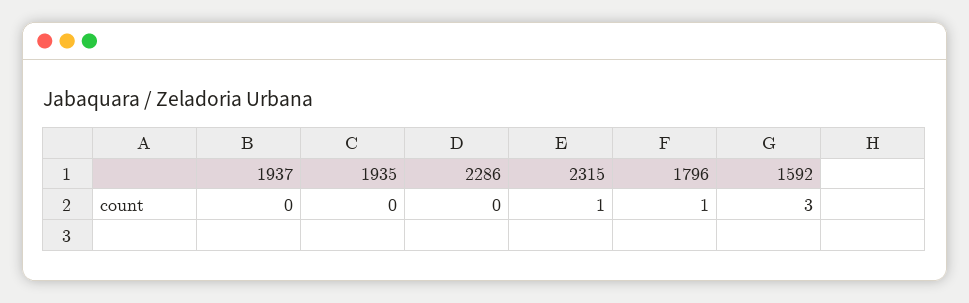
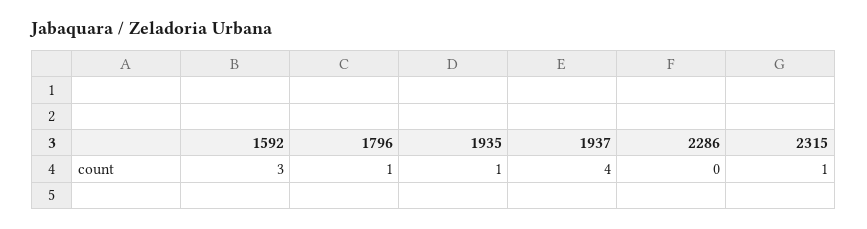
  {
-   "1937": 0,
+   "1937": 4,
-   "1935": 0,
+   "1935": 1,
    "2286": 0,
    "2315": 1,
    "1796": 1,
    "1592": 3
  }

